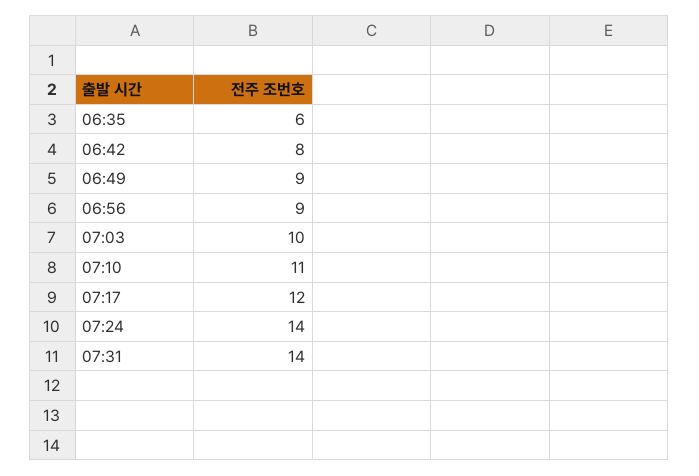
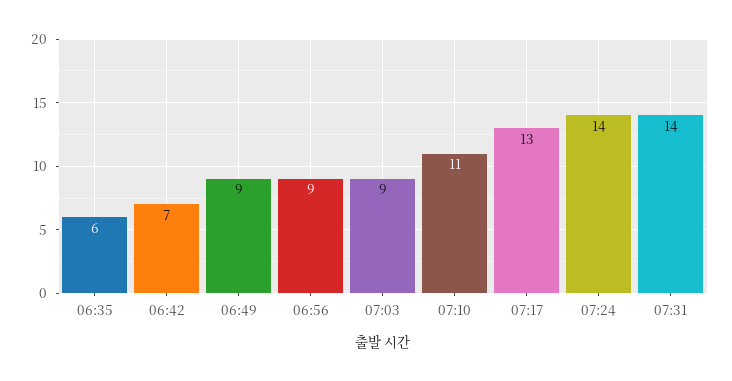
  {
    "06:35": 6,
-   "06:42": 8,
+   "06:42": 7,
    "06:49": 9,
    "06:56": 9,
-   "07:03": 10,
+   "07:03": 9,
    "07:10": 11,
-   "07:17": 12,
+   "07:17": 13,
    "07:24": 14,
    "07:31": 14
  }

